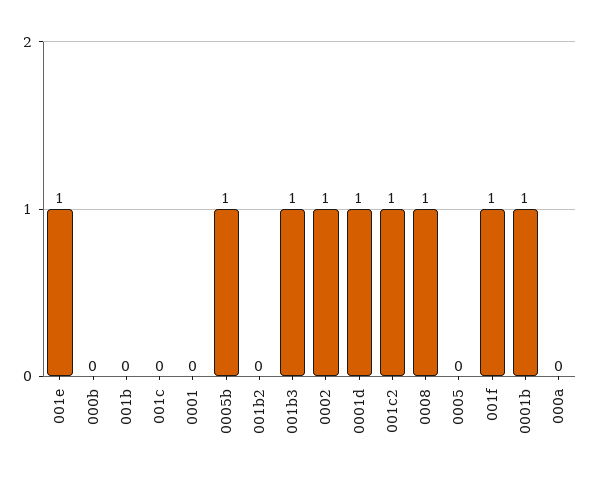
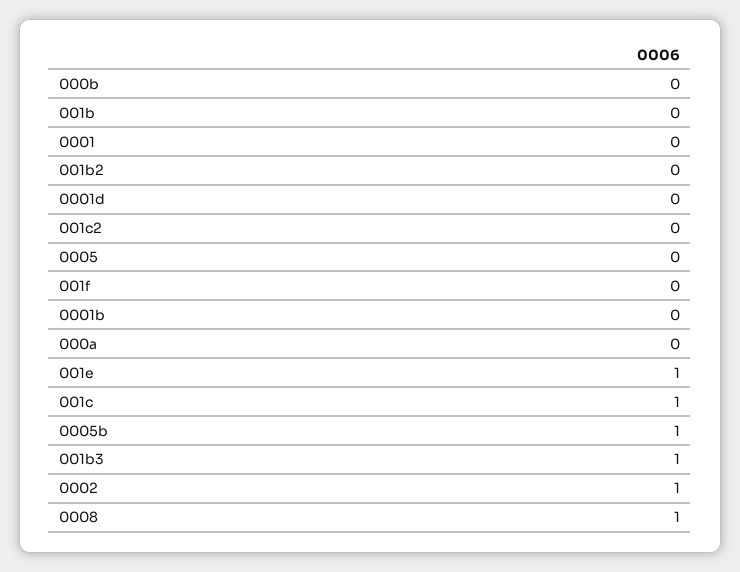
  {
    "001e": 1,
    "000b": 0,
    "001b": 0,
-   "001c": 0,
+   "001c": 1,
    "0001": 0,
    "0005b": 1,
    "001b2": 0,
    "001b3": 1,
    "0002": 1,
-   "0001d": 1,
+   "0001d": 0,
-   "001c2": 1,
+   "001c2": 0,
    "0008": 1,
    "0005": 0,
-   "001f": 1,
+   "001f": 0,
-   "0001b": 1,
+   "0001b": 0,
    "000a": 0
  }

